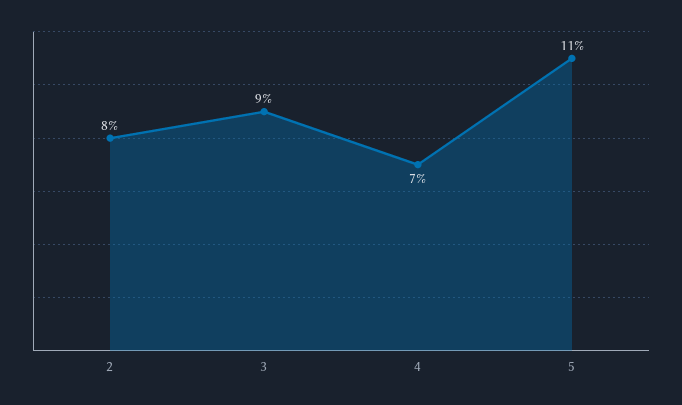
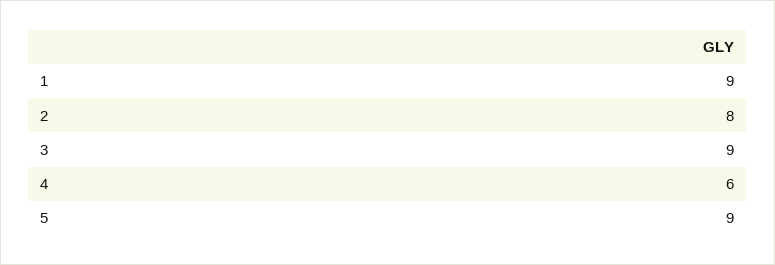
  {
    "2": 8,
    "3": 9,
-   "4": 7,
+   "4": 6,
-   "5": 11
+   "5": 9,
+   "1": 9
  }

